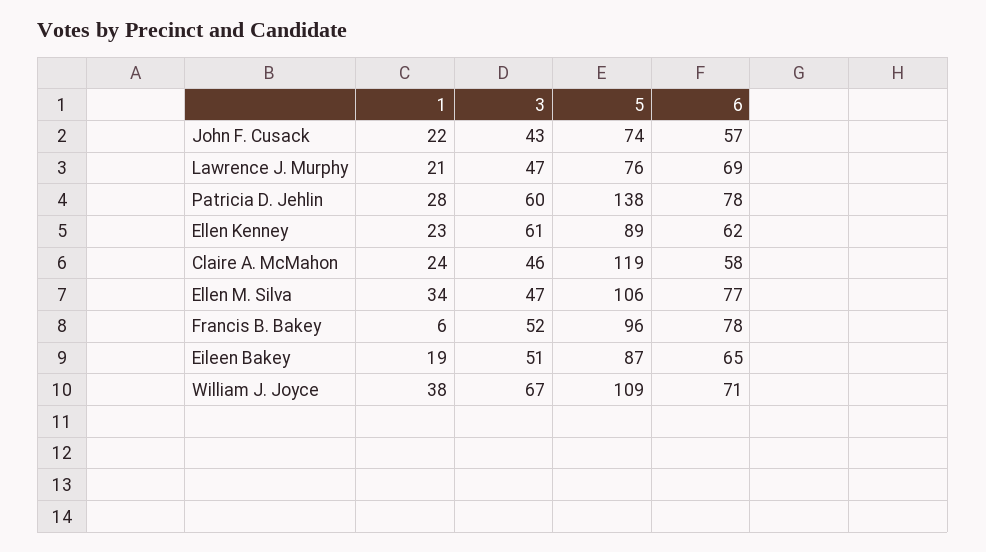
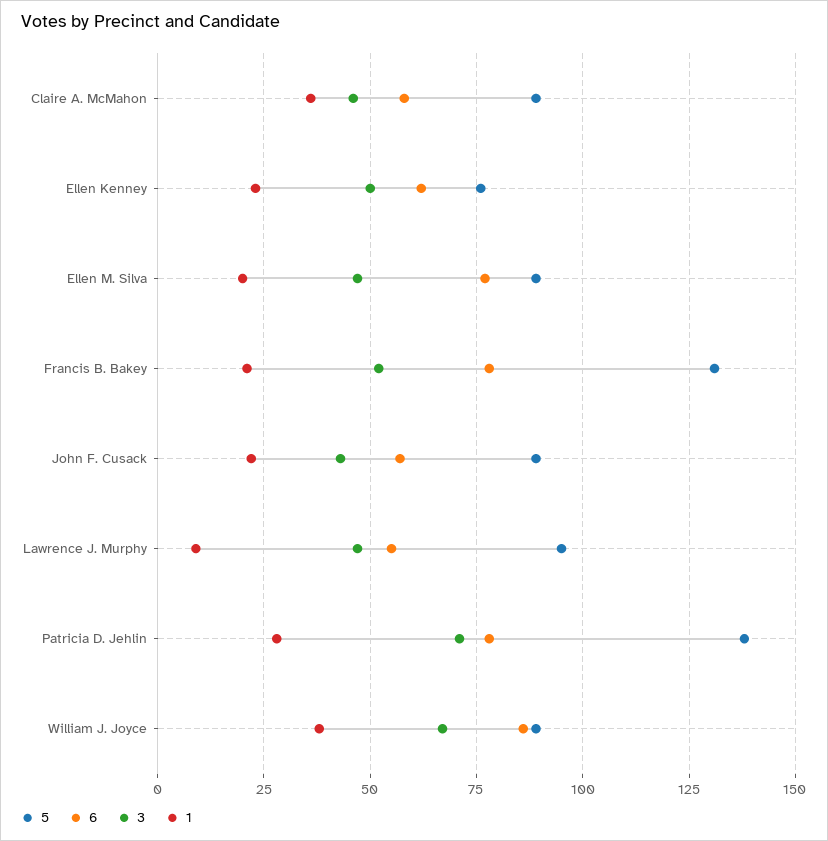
  {
    "1": {
      "John F. Cusack": 22,
-     "Lawrence J. Murphy": 21,
+     "Lawrence J. Murphy": 10,
      "Patricia D. Jehlin": 28,
      "Ellen Kenney": 23,
-     "Claire A. McMahon": 24,
+     "Claire A. McMahon": 35,
-     "Ellen M. Silva": 34,
+     "Ellen M. Silva": 20,
-     "Francis B. Bakey": 6,
+     "Francis B. Bakey": 20,
-     "Eileen Bakey": 19,
      "William J. Joyce": 38
    },
    "3": {
      "John F. Cusack": 43,
      "Lawrence J. Murphy": 47,
-     "Patricia D. Jehlin": 60,
+     "Patricia D. Jehlin": 70,
-     "Ellen Kenney": 61,
+     "Ellen Kenney": 50,
      "Claire A. McMahon": 46,
      "Ellen M. Silva": 47,
      "Francis B. Bakey": 52,
-     "Eileen Bakey": 51,
      "William J. Joyce": 67
    },
    "5": {
-     "John F. Cusack": 74,
+     "John F. Cusack": 90,
-     "Lawrence J. Murphy": 76,
+     "Lawrence J. Murphy": 95,
      "Patricia D. Jehlin": 138,
-     "Ellen Kenney": 89,
+     "Ellen Kenney": 75,
-     "Claire A. McMahon": 119,
+     "Claire A. McMahon": 90,
-     "Ellen M. Silva": 106,
+     "Ellen M. Silva": 90,
-     "Francis B. Bakey": 96,
+     "Francis B. Bakey": 130,
-     "Eileen Bakey": 87,
-     "William J. Joyce": 109
+     "William J. Joyce": 90
    },
    "6": {
      "John F. Cusack": 57,
-     "Lawrence J. Murphy": 69,
+     "Lawrence J. Murphy": 55,
      "Patricia D. Jehlin": 78,
      "Ellen Kenney": 62,
      "Claire A. McMahon": 58,
      "Ellen M. Silva": 77,
      "Francis B. Bakey": 78,
-     "Eileen Bakey": 65,
-     "William J. Joyce": 71
+     "William J. Joyce": 85
    }
  }

